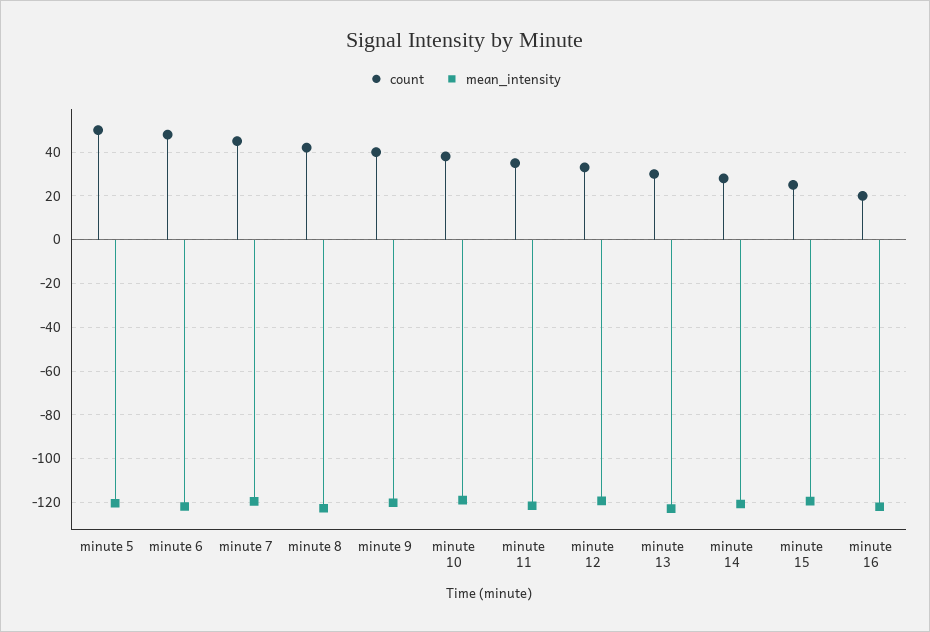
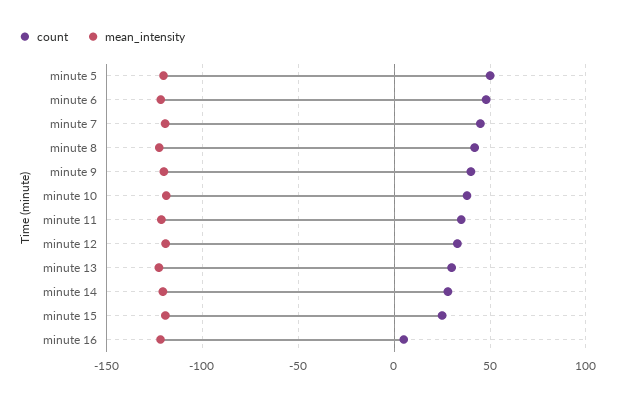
  {
    "count": {
      "minute 5": 50,
      "minute 6": 50,
      "minute 7": 45,
      "minute 8": 40,
      "minute 9": 40,
      "minute 10": 40,
      "minute 11": 35,
      "minute 12": 35,
      "minute 13": 30,
      "minute 14": 30,
      "minute 15": 25,
-     "minute 16": 20
+     "minute 16": 5
    },
    "mean_intensity": {
      "minute 5": -120,
      "minute 6": -120,
      "minute 7": -120,
      "minute 8": -125,
      "minute 9": -120,
      "minute 10": -120,
      "minute 11": -120,
      "minute 12": -120,
      "minute 13": -125,
      "minute 14": -120,
      "minute 15": -120,
      "minute 16": -120
    }
  }

